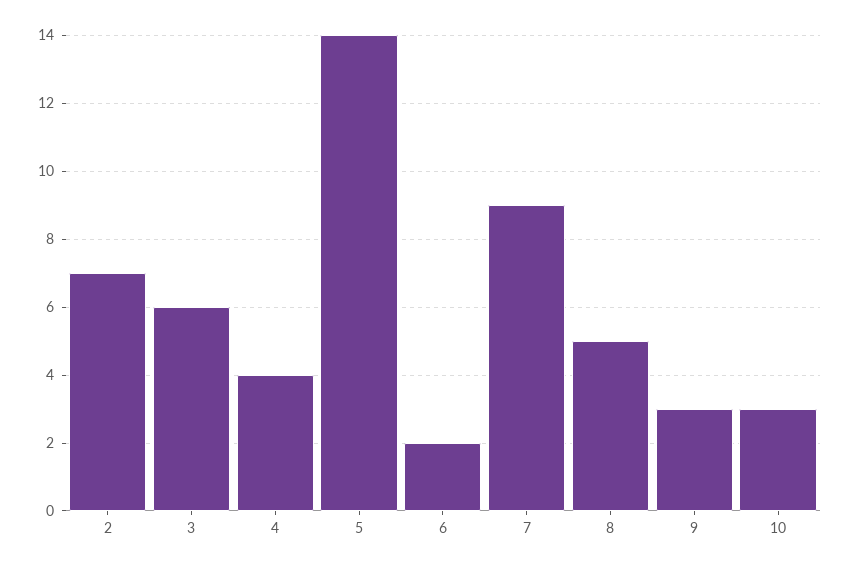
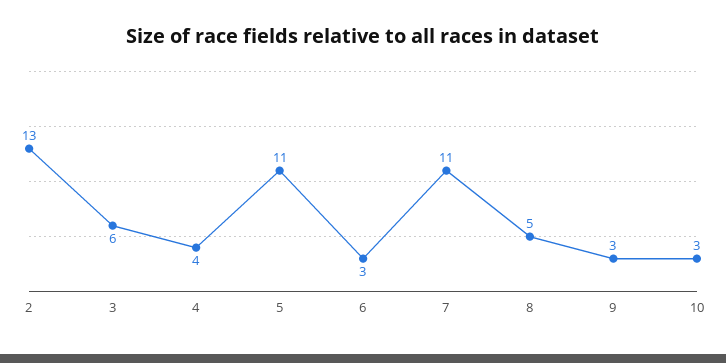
  {
-   "2": 7,
+   "2": 13,
    "3": 6,
    "4": 4,
-   "5": 14,
+   "5": 11,
-   "6": 2,
+   "6": 3,
-   "7": 9,
+   "7": 11,
    "8": 5,
    "9": 3,
    "10": 3
  }

